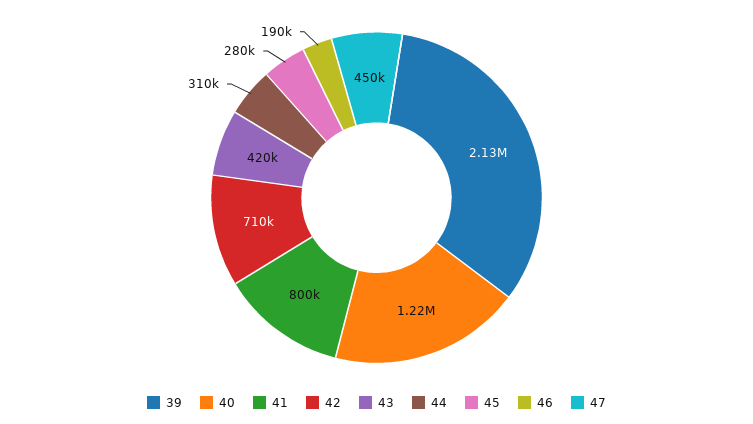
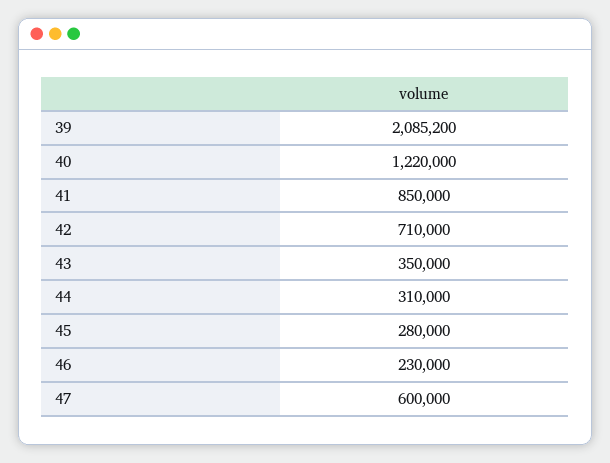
  {
-   "39": 2130000,
+   "39": 2085200,
    "40": 1220000,
-   "41": 800000,
+   "41": 850000,
    "42": 710000,
-   "43": 420000,
+   "43": 350000,
    "44": 310000,
    "45": 280000,
-   "46": 190000,
+   "46": 230000,
-   "47": 450000
+   "47": 600000
  }

